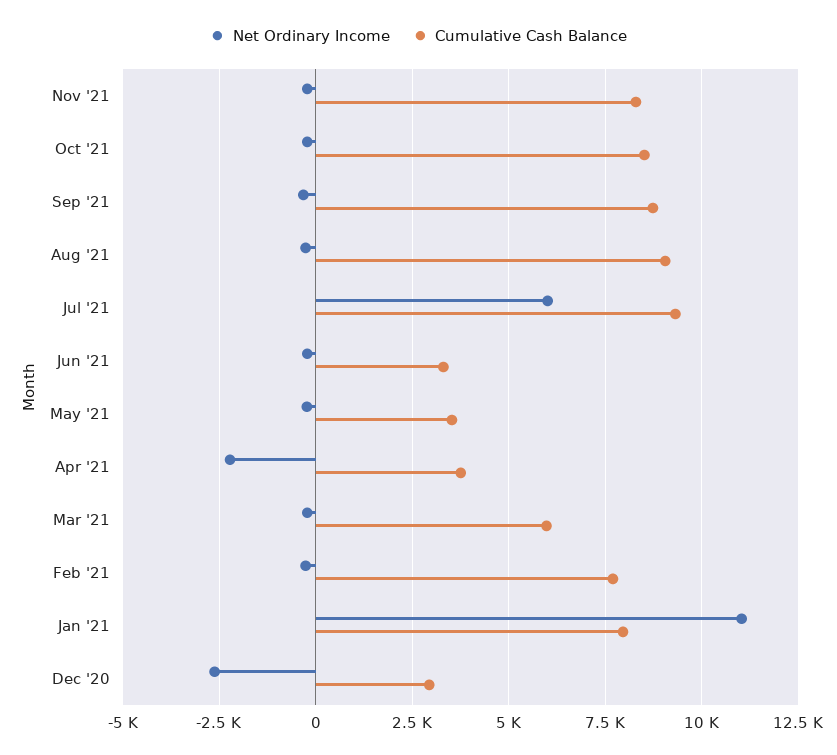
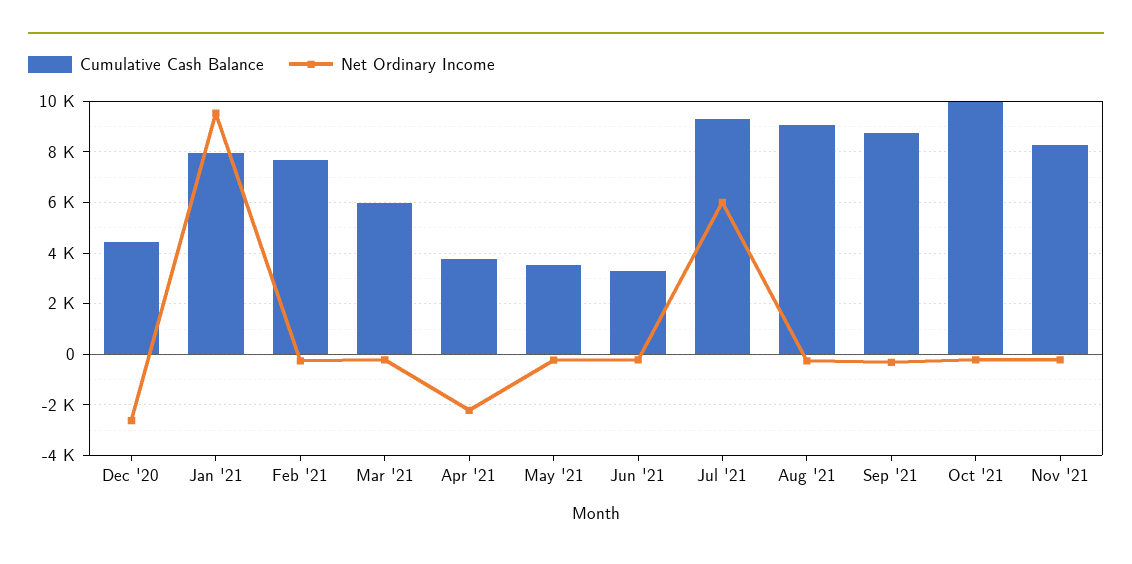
  {
    "Net Ordinary Income": {
      "Nov '21": -250,
      "Oct '21": -250,
      "Sep '21": -250,
      "Aug '21": -250,
      "Jul '21": 6000,
      "Jun '21": -250,
      "May '21": -250,
      "Apr '21": -2250,
      "Mar '21": -250,
      "Feb '21": -250,
-     "Jan '21": 11000,
+     "Jan '21": 9500,
      "Dec '20": -2500
    },
    "Cumulative Cash Balance": {
      "Nov '21": 8250,
-     "Oct '21": 8500,
+     "Oct '21": 10000,
      "Sep '21": 8750,
      "Aug '21": 9000,
      "Jul '21": 9250,
      "Jun '21": 3250,
      "May '21": 3500,
      "Apr '21": 3750,
      "Mar '21": 6000,
      "Feb '21": 7750,
      "Jan '21": 8000,
-     "Dec '20": 3000
+     "Dec '20": 4500
    }
  }

